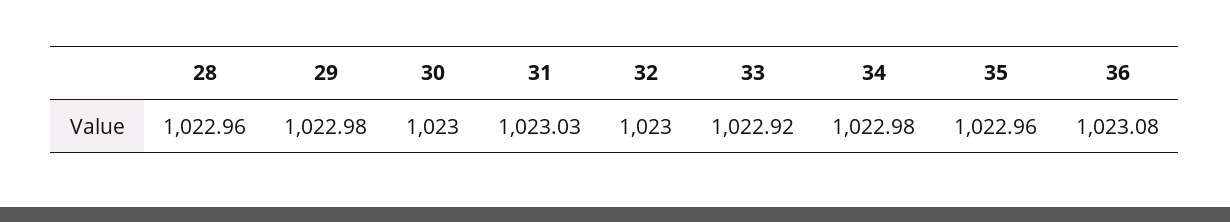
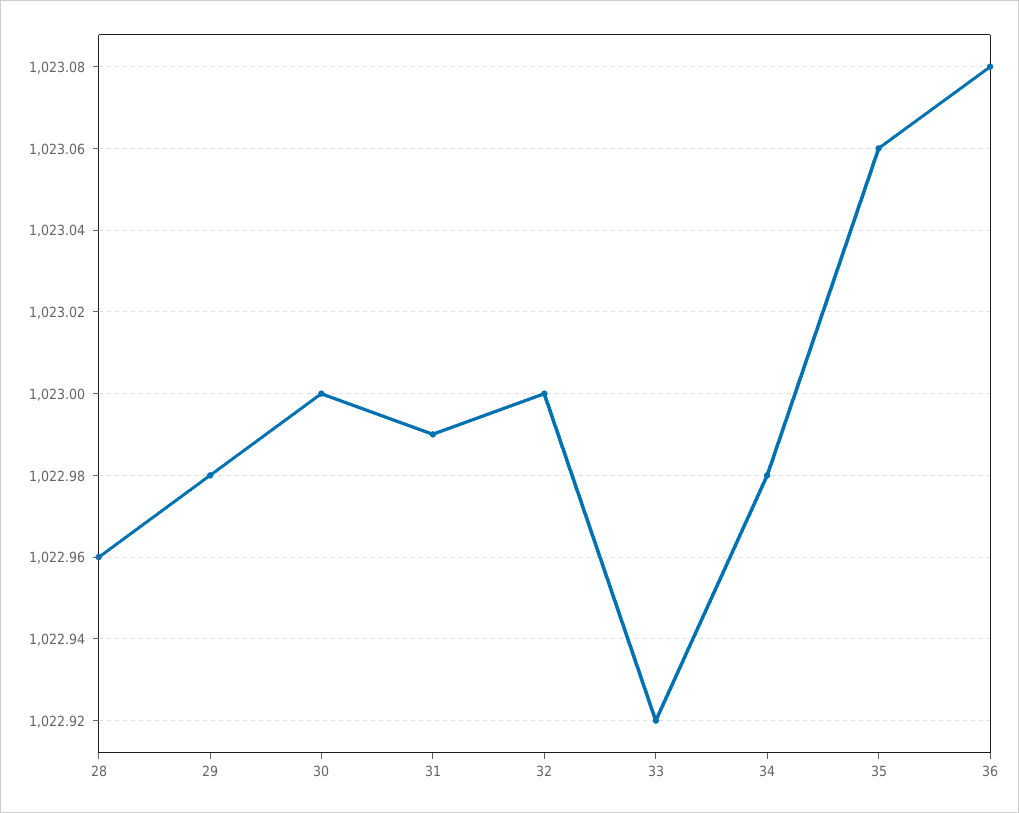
  {
    "28": 1022.96,
    "29": 1022.98,
    "30": 1023,
-   "31": 1023.03,
+   "31": 1022.99,
    "32": 1023,
    "33": 1022.92,
    "34": 1022.98,
-   "35": 1022.96,
+   "35": 1023.06,
    "36": 1023.08
  }

